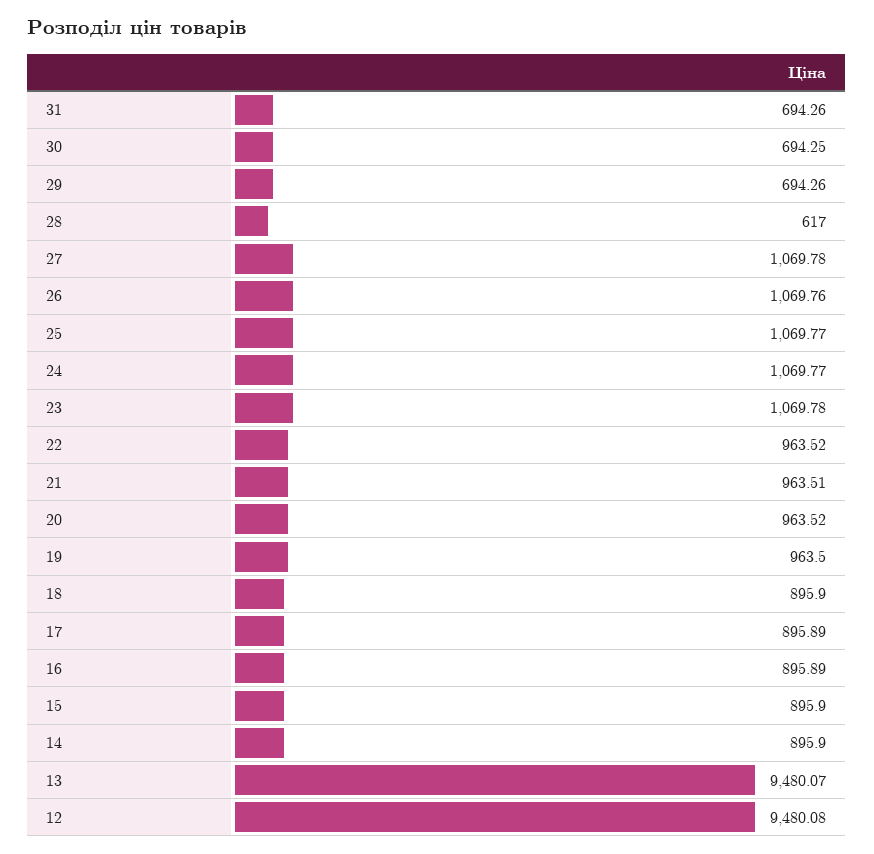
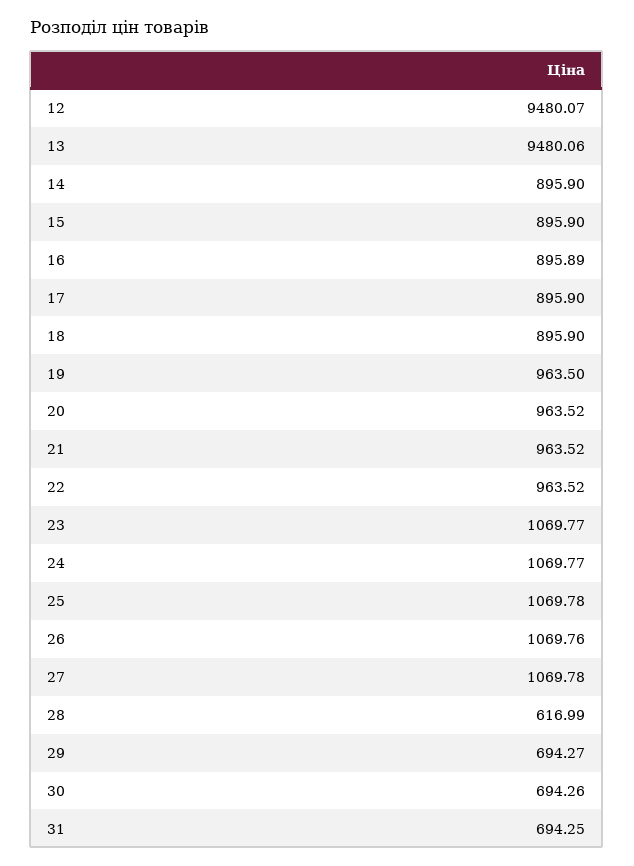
  {
-   "31": 694.26,
+   "31": 694.25,
-   "30": 694.25,
+   "30": 694.26,
-   "29": 694.26,
+   "29": 694.27,
-   "28": 617,
+   "28": 616.99,
    "27": 1069.78,
    "26": 1069.76,
-   "25": 1069.77,
+   "25": 1069.78,
    "24": 1069.77,
-   "23": 1069.78,
+   "23": 1069.77,
    "22": 963.52,
-   "21": 963.51,
+   "21": 963.52,
    "20": 963.52,
    "19": 963.5,
    "18": 895.9,
-   "17": 895.89,
+   "17": 895.9,
    "16": 895.89,
    "15": 895.9,
    "14": 895.9,
-   "13": 9480.07,
+   "13": 9480.06,
-   "12": 9480.08
+   "12": 9480.07
  }

